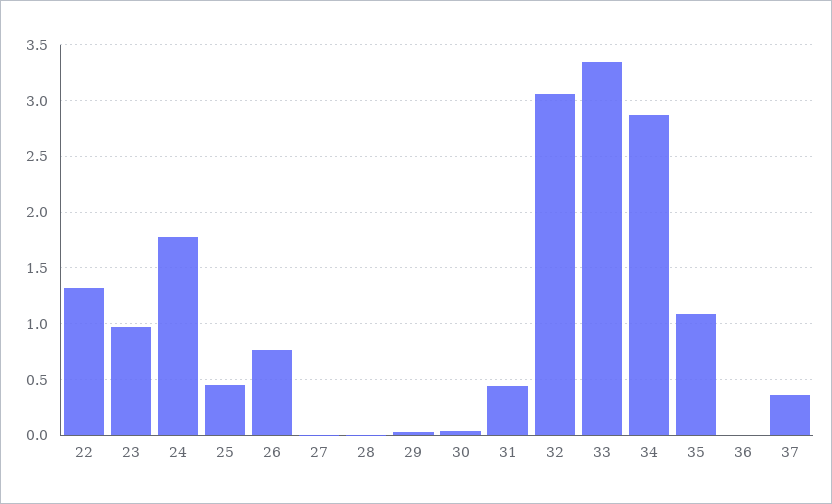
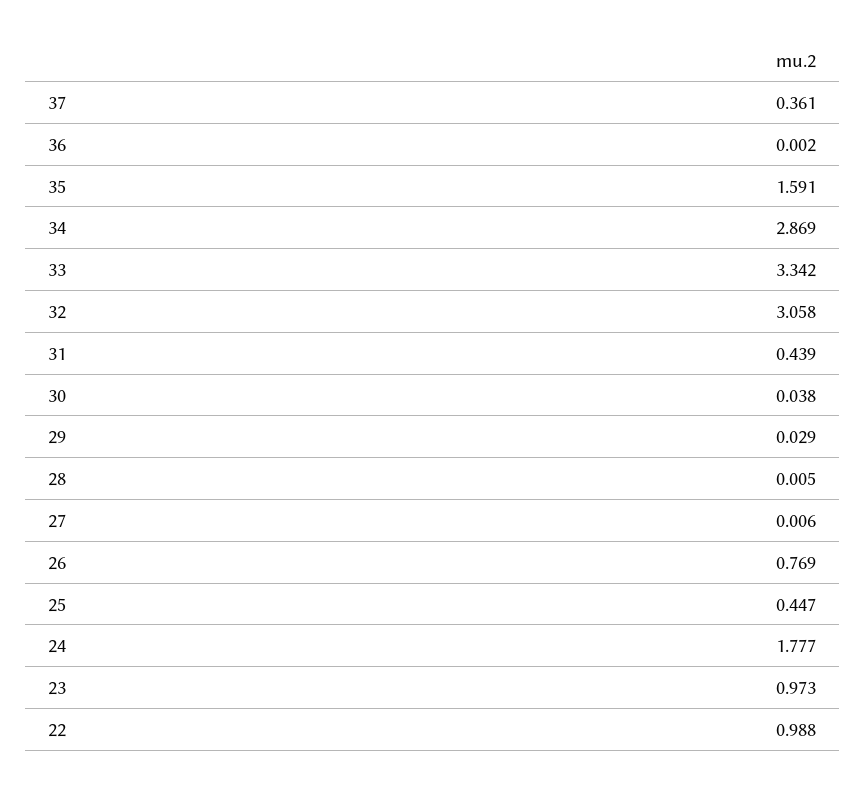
  {
-   "22": 1.3,
+   "22": 0.988,
    "23": 0.973,
    "24": 1.777,
    "25": 0.447,
    "26": 0.769,
    "27": 0.006,
    "28": 0.005,
    "29": 0.029,
    "30": 0.038,
    "31": 0.439,
    "32": 3.058,
    "33": 3.342,
    "34": 2.869,
-   "35": 1.1,
+   "35": 1.591,
    "36": 0.002,
    "37": 0.361
  }

